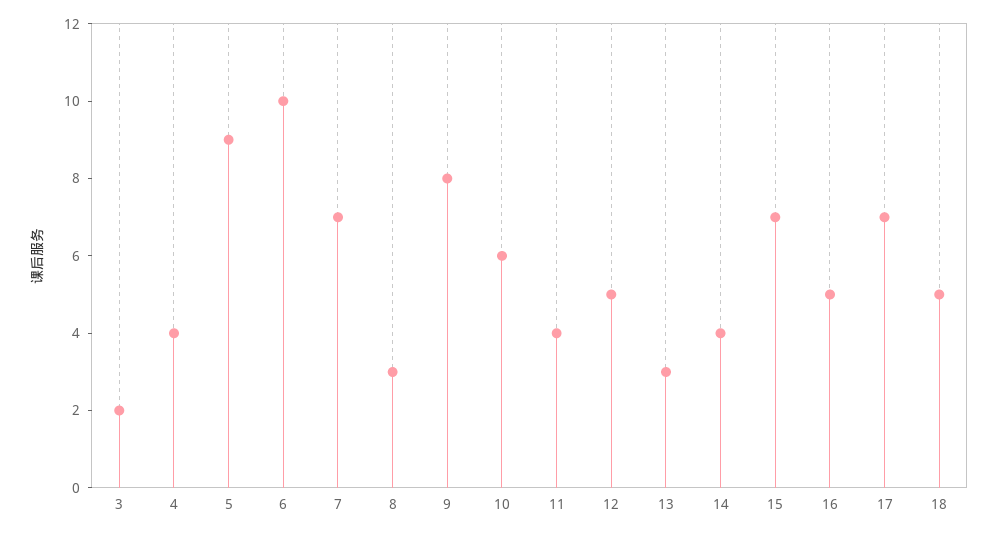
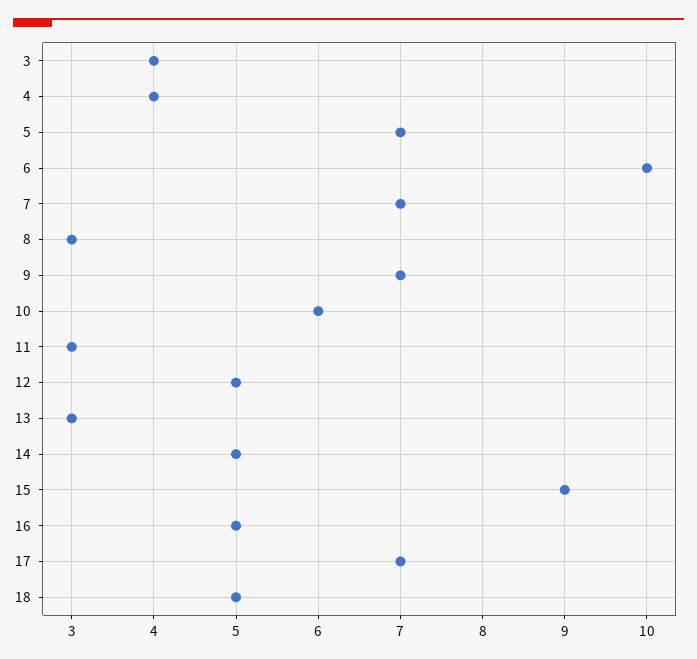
  {
-   "3": 2,
+   "3": 4,
    "4": 4,
-   "5": 9,
+   "5": 7,
    "6": 10,
    "7": 7,
    "8": 3,
-   "9": 8,
+   "9": 7,
    "10": 6,
-   "11": 4,
+   "11": 3,
    "12": 5,
    "13": 3,
-   "14": 4,
+   "14": 5,
-   "15": 7,
+   "15": 9,
    "16": 5,
    "17": 7,
    "18": 5
  }

